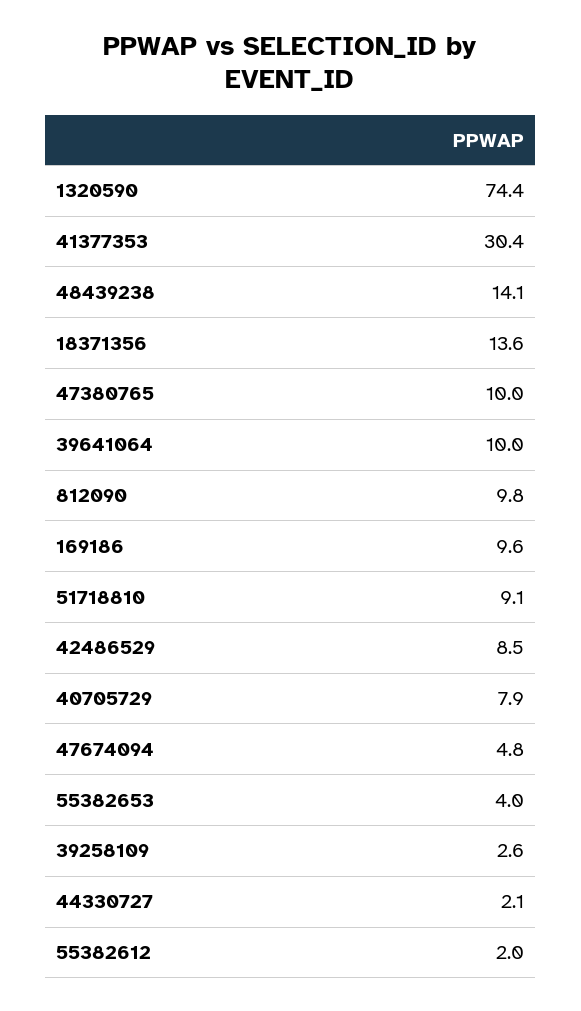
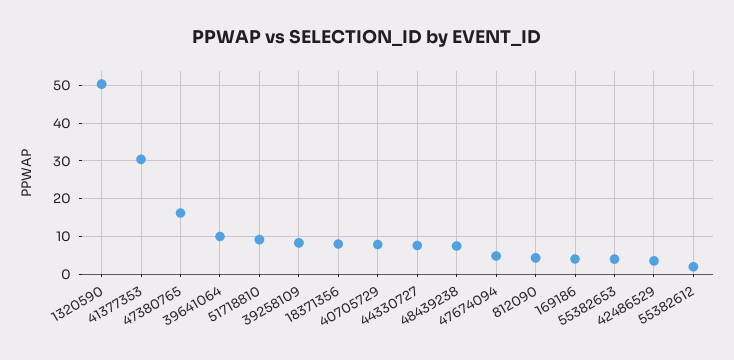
  {
-   "1320590": 74.4,
+   "1320590": 50,
    "41377353": 30.4,
-   "48439238": 14.1,
+   "48439238": 8,
-   "18371356": 13.6,
+   "18371356": 8,
-   "47380765": 10,
+   "47380765": 16,
    "39641064": 10,
-   "812090": 9.8,
+   "812090": 4,
-   "169186": 9.6,
+   "169186": 4,
    "51718810": 9.1,
-   "42486529": 8.5,
+   "42486529": 4,
    "40705729": 7.9,
    "47674094": 4.8,
    "55382653": 4,
-   "39258109": 2.6,
+   "39258109": 8,
-   "44330727": 2.1,
+   "44330727": 8,
    "55382612": 2
  }

